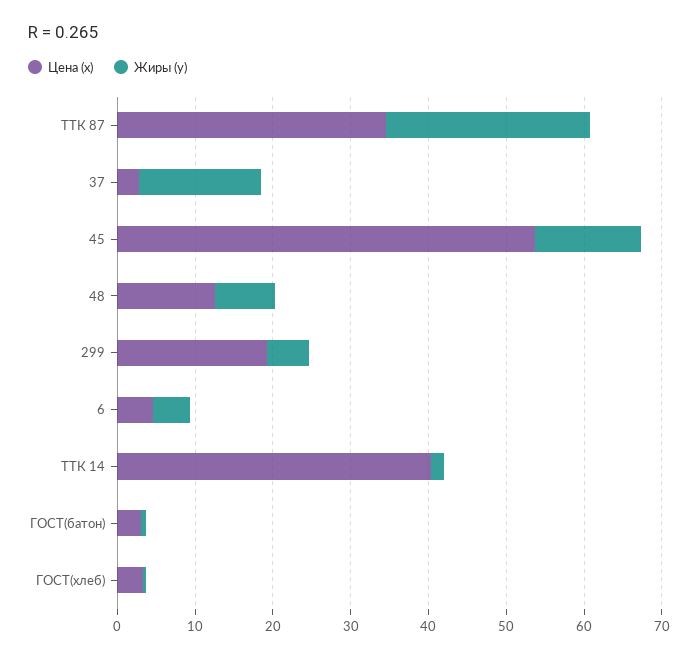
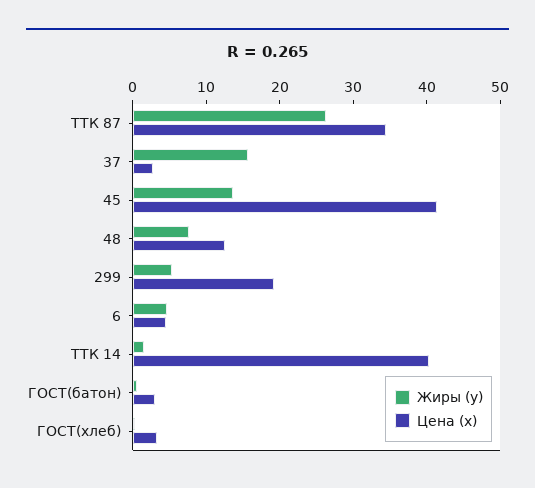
  {
    "Цена (x)": {
      "ТТК 87": 34,
      "37": 2,
-     "45": 54,
+     "45": 42,
      "48": 12,
      "299": 20,
      "6": 4,
      "ТТК 14": 40,
      "ГОСТ(батон)": 4,
      "ГОСТ(хлеб)": 4
    },
    "Жиры (y)": {
      "ТТК 87": 26,
      "37": 16,
      "45": 14,
      "48": 8,
      "299": 6,
      "6": 4,
      "ТТК 14": 2,
      "ГОСТ(батон)": 0,
      "ГОСТ(хлеб)": 0
    }
  }

